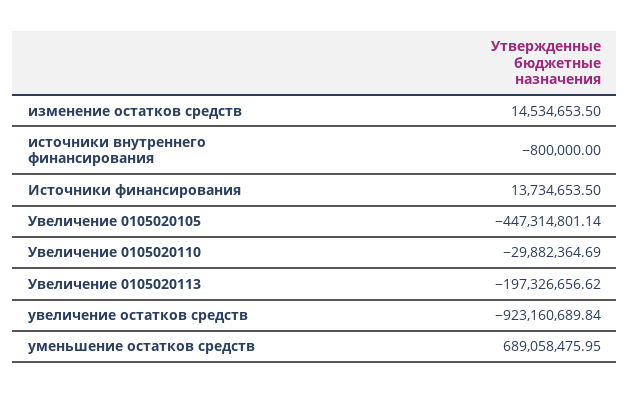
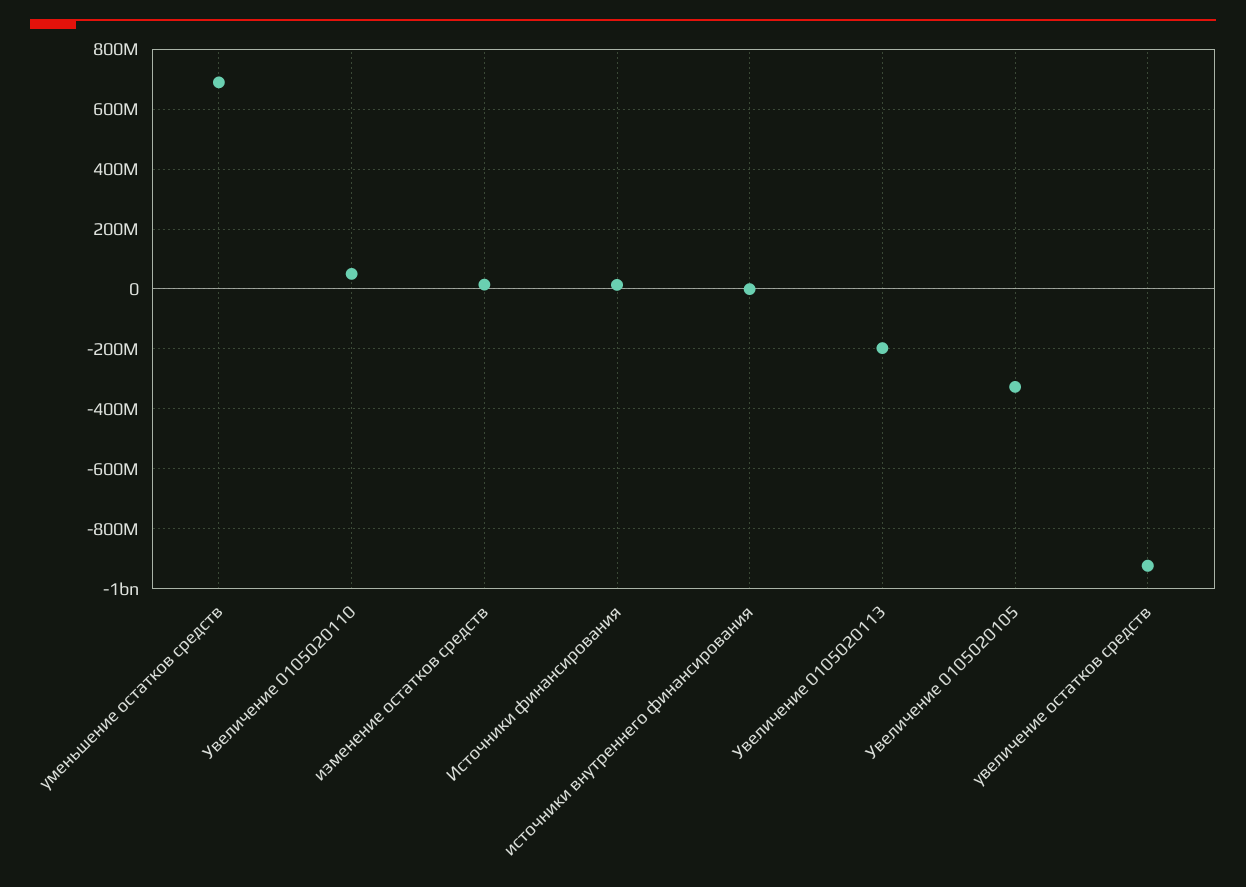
  {
    "изменение остатков средств": 14534653.5,
    "источники внутреннего финансирования": -800000,
    "Источники финансирования": 13734653.5,
-   "Увеличение 0105020105": -447314801.14,
+   "Увеличение 0105020105": -325000000,
-   "Увеличение 0105020110": -29882364.69,
+   "Увеличение 0105020110": 50000000,
    "Увеличение 0105020113": -197326656.62,
    "увеличение остатков средств": -923160689.84,
    "уменьшение остатков средств": 689058475.95
  }

